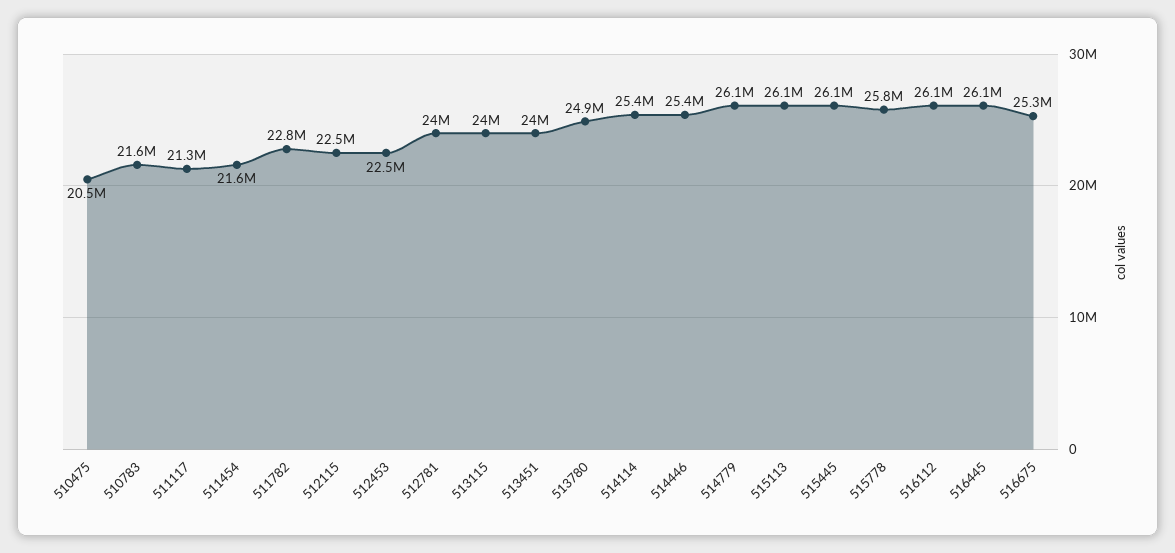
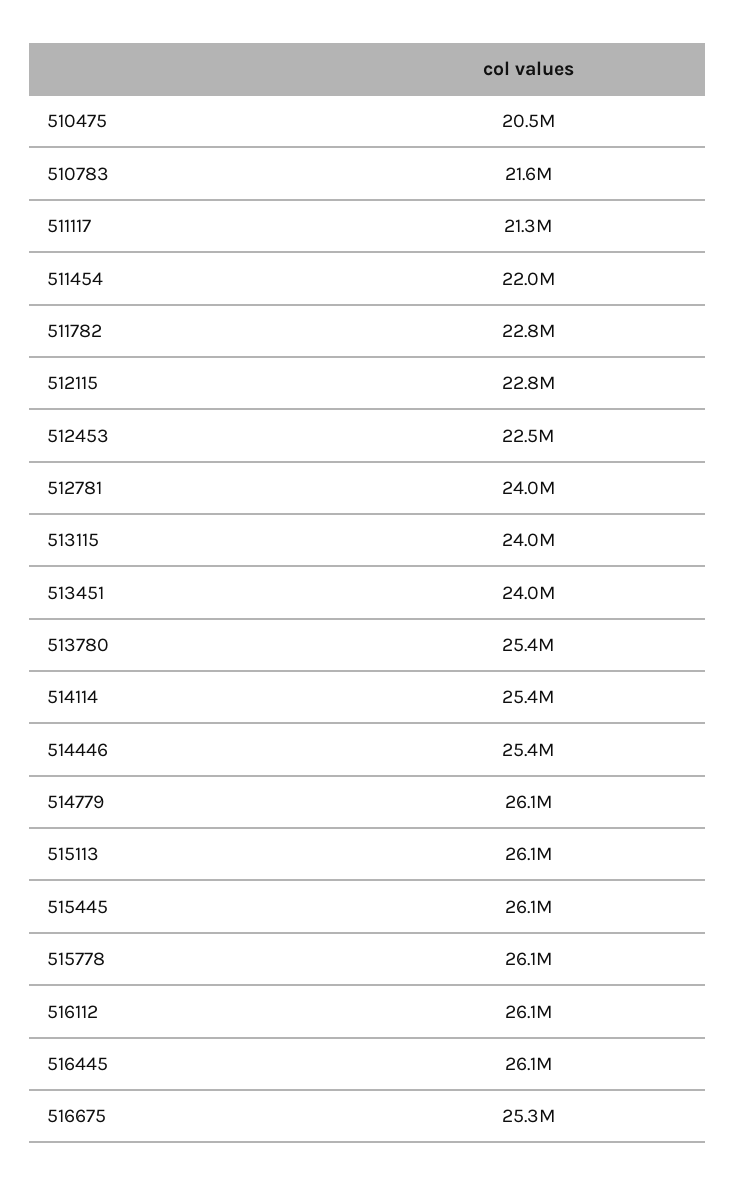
  {
    "510475": 20500000,
    "510783": 21600000,
    "511117": 21300000,
-   "511454": 21600000,
+   "511454": 22000000,
    "511782": 22800000,
-   "512115": 22500000,
+   "512115": 22800000,
    "512453": 22500000,
    "512781": 24000000,
    "513115": 24000000,
    "513451": 24000000,
-   "513780": 24900000,
+   "513780": 25400000,
    "514114": 25400000,
    "514446": 25400000,
    "514779": 26100000,
    "515113": 26100000,
    "515445": 26100000,
-   "515778": 25800000,
+   "515778": 26100000,
    "516112": 26100000,
    "516445": 26100000,
    "516675": 25300000
  }

